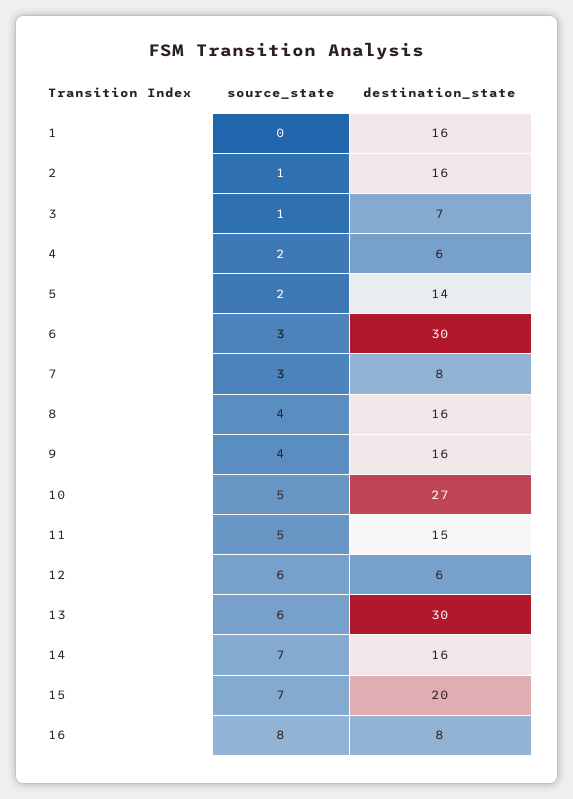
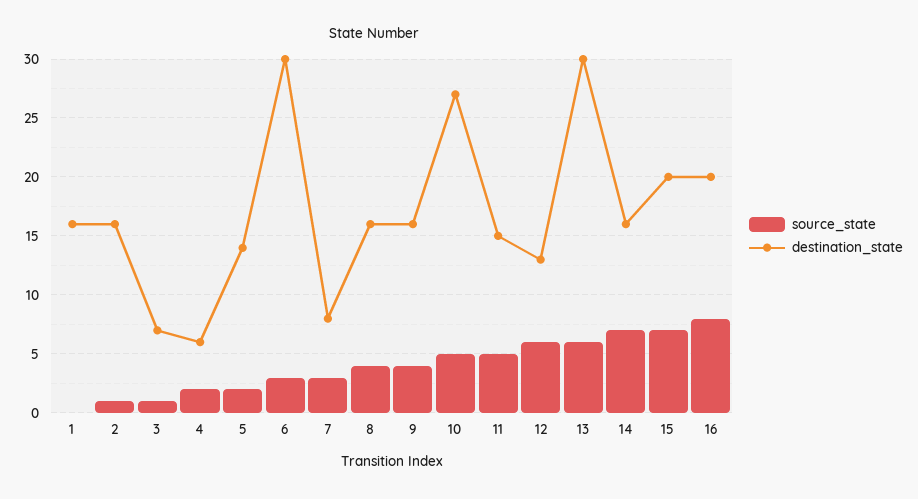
  {
    "source_state": {
      "1": 0,
      "2": 1,
      "3": 1,
      "4": 2,
      "5": 2,
      "6": 3,
      "7": 3,
      "8": 4,
      "9": 4,
      "10": 5,
      "11": 5,
      "12": 6,
      "13": 6,
      "14": 7,
      "15": 7,
      "16": 8
    },
    "destination_state": {
      "1": 16,
      "2": 16,
      "3": 7,
      "4": 6,
      "5": 14,
      "6": 30,
      "7": 8,
      "8": 16,
      "9": 16,
      "10": 27,
      "11": 15,
-     "12": 6,
+     "12": 13,
      "13": 30,
      "14": 16,
      "15": 20,
-     "16": 8
+     "16": 20
    }
  }

